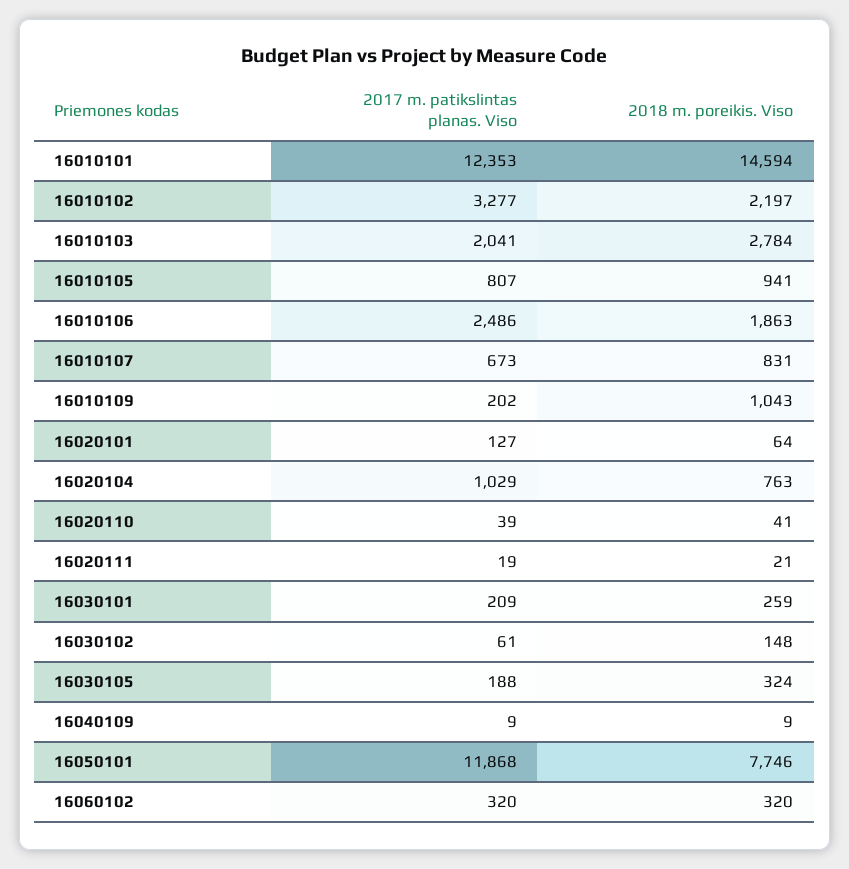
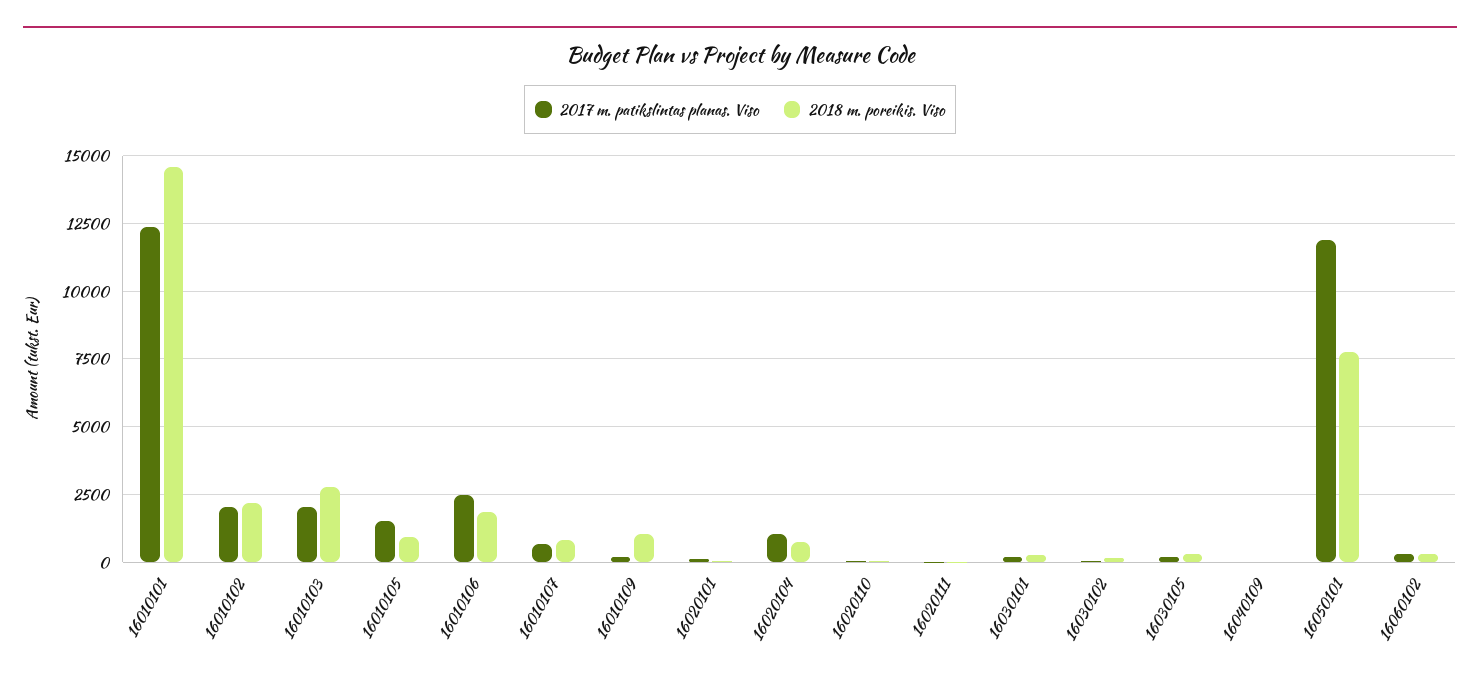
  {
    "2017 m. patikslintas planas. Viso": {
      "16010101": 12353,
-     "16010102": 3277,
+     "16010102": 2000,
      "16010103": 2041,
-     "16010105": 807,
+     "16010105": 1500,
      "16010106": 2486,
      "16010107": 673,
      "16010109": 202,
      "16020101": 127,
      "16020104": 1029,
      "16020110": 39,
      "16020111": 19,
      "16030101": 209,
      "16030102": 61,
      "16030105": 188,
      "16040109": 9,
      "16050101": 11868,
      "16060102": 320
    },
    "2018 m. poreikis. Viso": {
      "16010101": 14594,
      "16010102": 2197,
      "16010103": 2784,
      "16010105": 941,
      "16010106": 1863,
      "16010107": 831,
      "16010109": 1043,
      "16020101": 64,
      "16020104": 763,
      "16020110": 41,
      "16020111": 21,
      "16030101": 259,
      "16030102": 148,
      "16030105": 324,
      "16040109": 9,
      "16050101": 7746,
      "16060102": 320
    }
  }

